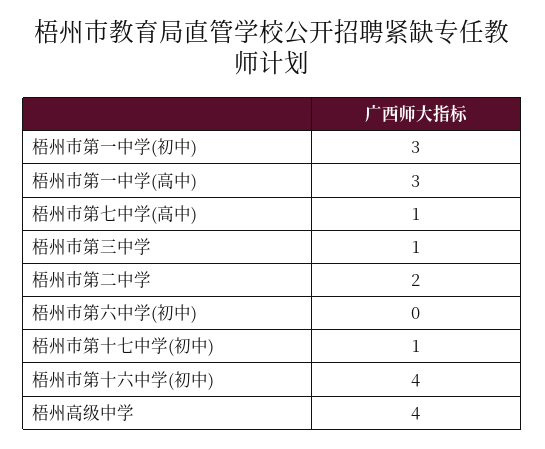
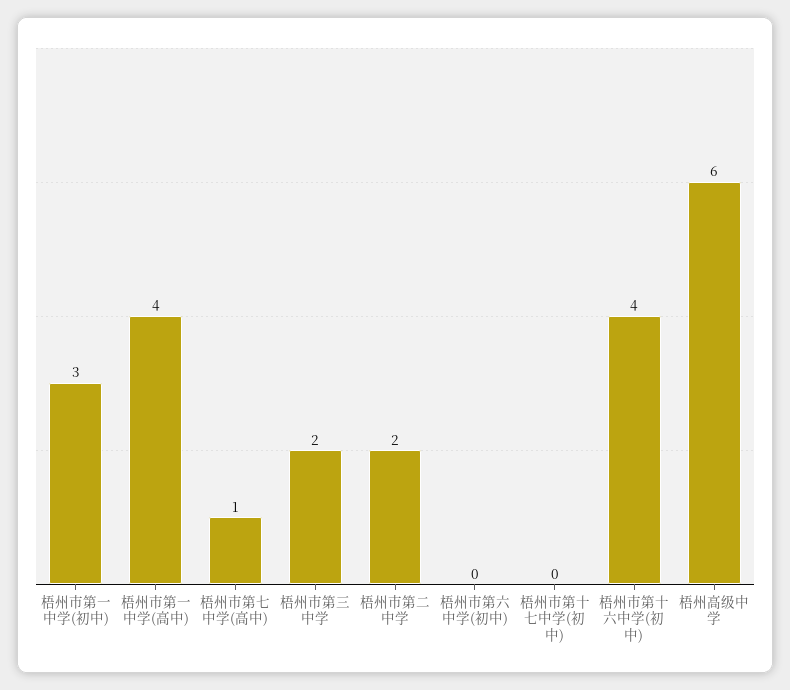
  {
    "梧州市第一中学(初中)": 3,
-   "梧州市第一中学(高中)": 3,
+   "梧州市第一中学(高中)": 4,
    "梧州市第七中学(高中)": 1,
-   "梧州市第三中学": 1,
+   "梧州市第三中学": 2,
    "梧州市第二中学": 2,
    "梧州市第六中学(初中)": 0,
-   "梧州市第十七中学(初中)": 1,
+   "梧州市第十七中学(初中)": 0,
    "梧州市第十六中学(初中)": 4,
-   "梧州高级中学": 4
+   "梧州高级中学": 6
  }

